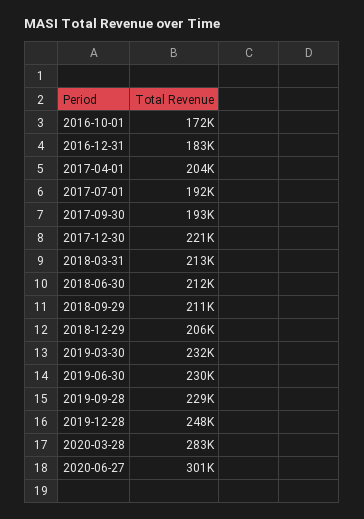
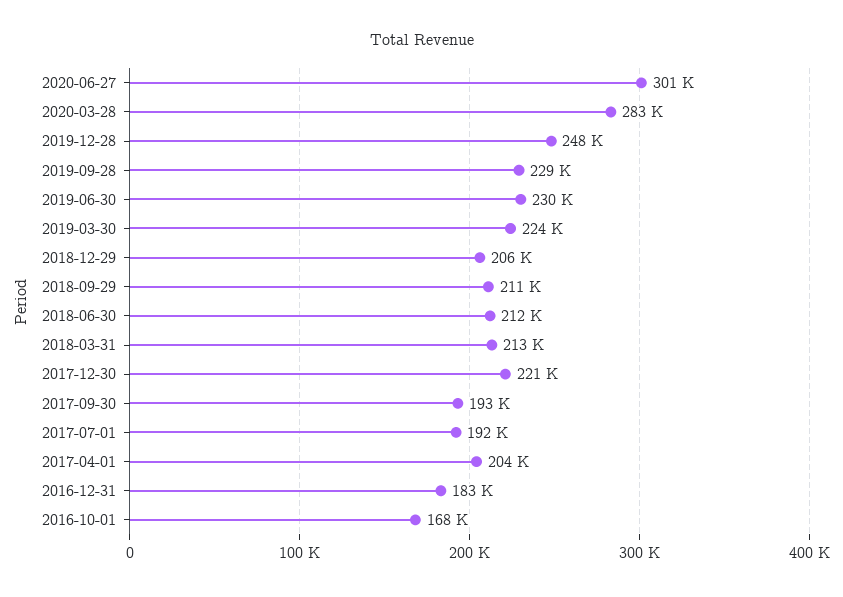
  {
-   "2016-10-01": 172000,
+   "2016-10-01": 168000,
    "2016-12-31": 183000,
    "2017-04-01": 204000,
    "2017-07-01": 192000,
    "2017-09-30": 193000,
    "2017-12-30": 221000,
    "2018-03-31": 213000,
    "2018-06-30": 212000,
    "2018-09-29": 211000,
    "2018-12-29": 206000,
-   "2019-03-30": 232000,
+   "2019-03-30": 224000,
    "2019-06-30": 230000,
    "2019-09-28": 229000,
    "2019-12-28": 248000,
    "2020-03-28": 283000,
    "2020-06-27": 301000
  }

